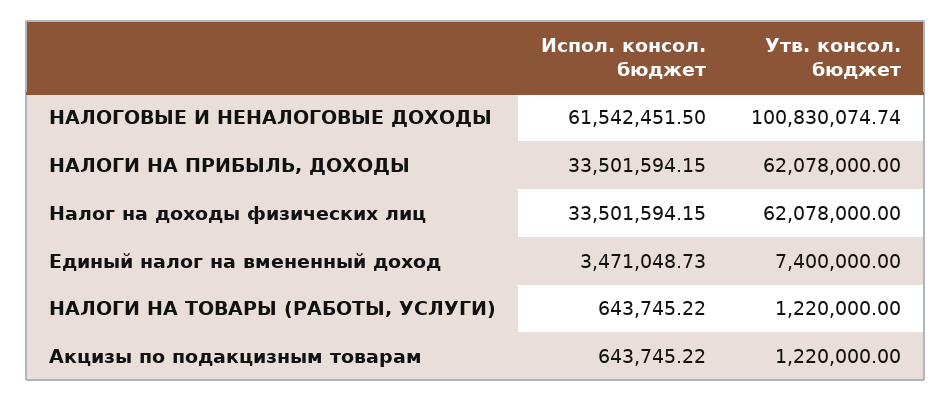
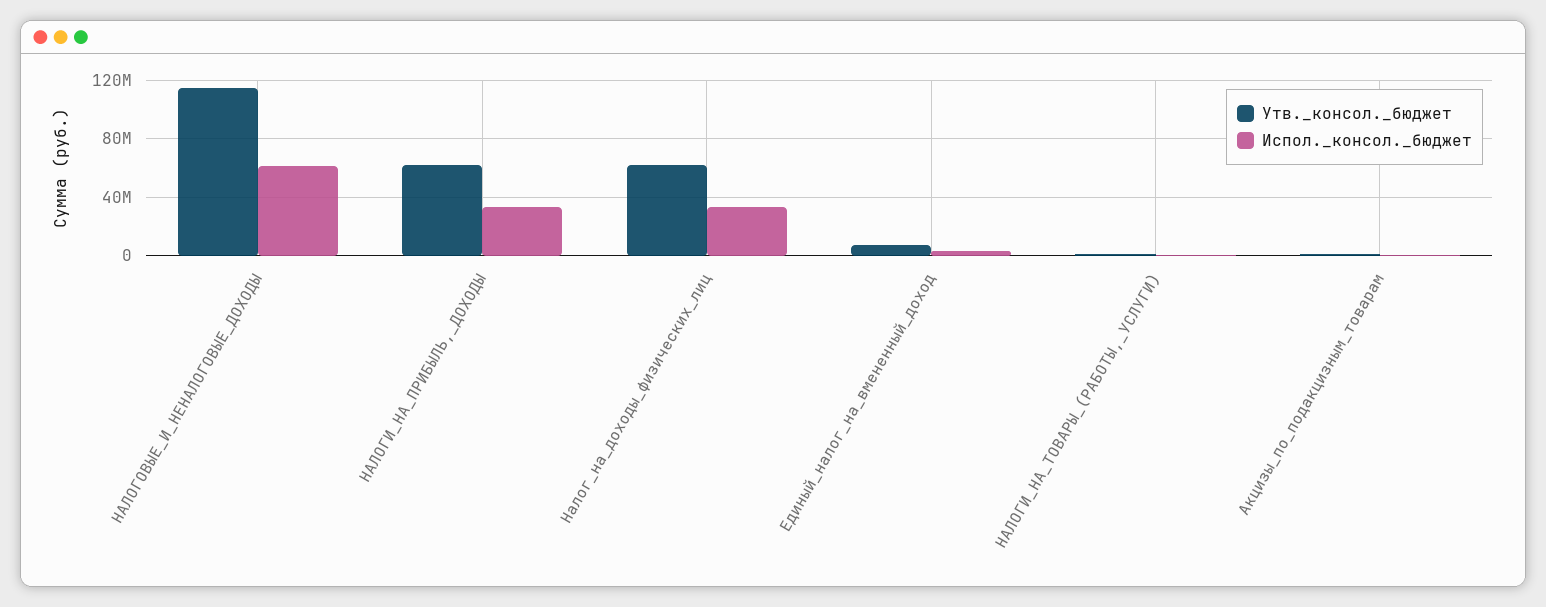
  {
    "Испол. консол. бюджет": {
      "НАЛОГОВЫЕ И НЕНАЛОГОВЫЕ ДОХОДЫ": 61542451.5,
      "НАЛОГИ НА ПРИБЫЛЬ, ДОХОДЫ": 33501594.15,
      "Налог на доходы физических лиц": 33501594.15,
      "Единый налог на вмененный доход": 3471048.73,
      "НАЛОГИ НА ТОВАРЫ (РАБОТЫ, УСЛУГИ)": 643745.22,
      "Акцизы по подакцизным товарам": 643745.22
    },
    "Утв. консол. бюджет": {
-     "НАЛОГОВЫЕ И НЕНАЛОГОВЫЕ ДОХОДЫ": 100830074.74,
+     "НАЛОГОВЫЕ И НЕНАЛОГОВЫЕ ДОХОДЫ": 115000000,
      "НАЛОГИ НА ПРИБЫЛЬ, ДОХОДЫ": 62078000,
      "Налог на доходы физических лиц": 62078000,
      "Единый налог на вмененный доход": 7400000,
      "НАЛОГИ НА ТОВАРЫ (РАБОТЫ, УСЛУГИ)": 1220000,
      "Акцизы по подакцизным товарам": 1220000
    }
  }

